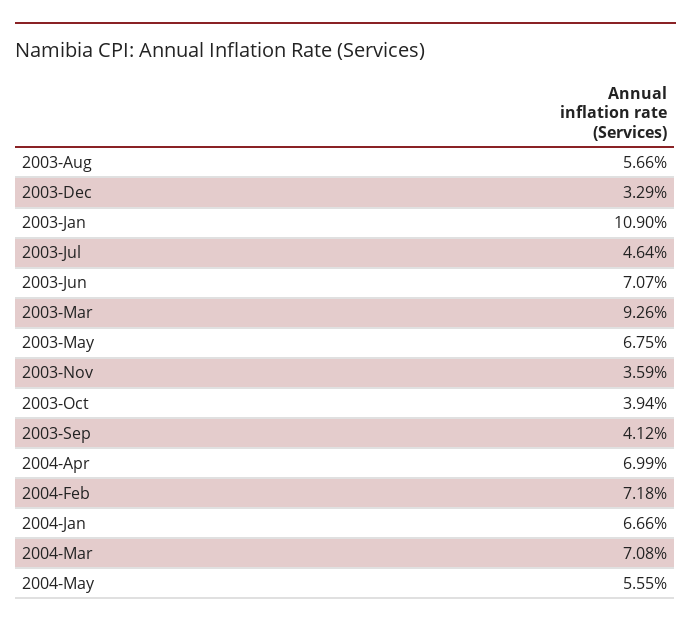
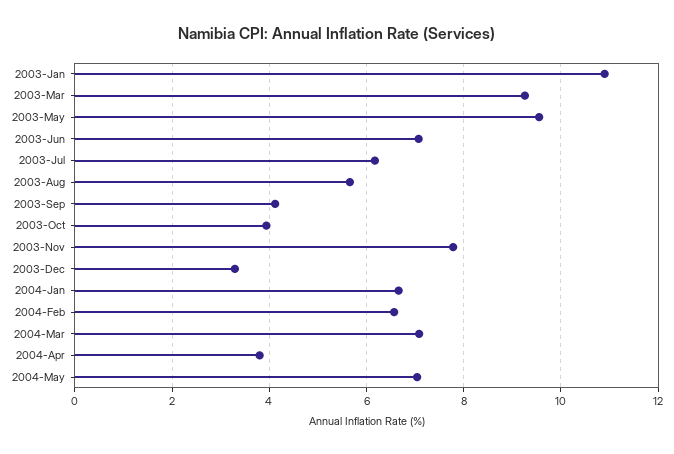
  {
    "2003-Aug": 5.66,
    "2003-Dec": 3.29,
    "2003-Jan": 10.9,
-   "2003-Jul": 4.64,
+   "2003-Jul": 6.2,
    "2003-Jun": 7.07,
    "2003-Mar": 9.26,
-   "2003-May": 6.75,
+   "2003-May": 9.6,
-   "2003-Nov": 3.59,
+   "2003-Nov": 7.8,
    "2003-Oct": 3.94,
    "2003-Sep": 4.12,
-   "2004-Apr": 6.99,
+   "2004-Apr": 3.8,
-   "2004-Feb": 7.18,
+   "2004-Feb": 6.6,
    "2004-Jan": 6.66,
    "2004-Mar": 7.08,
-   "2004-May": 5.55
+   "2004-May": 7
  }

